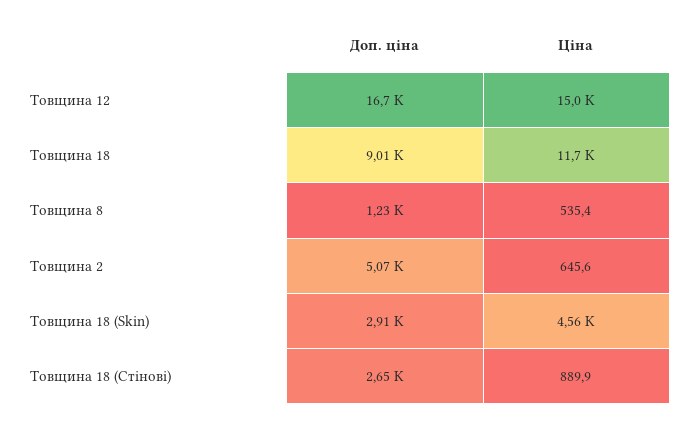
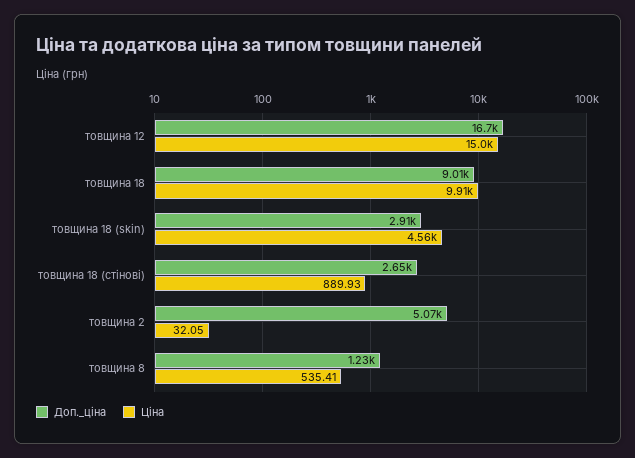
  {
    "Доп. ціна": {
      "Товщина 12": 16700,
      "Товщина 18": 9010,
      "Товщина 8": 1230,
      "Товщина 2": 5070,
      "Товщина 18 (Skin)": 2910,
      "Товщина 18 (Стінові)": 2650
    },
    "Ціна": {
      "Товщина 12": 15000,
-     "Товщина 18": 11700,
+     "Товщина 18": 9910,
      "Товщина 8": 535.41,
-     "Товщина 2": 645.6,
+     "Товщина 2": 32.05,
      "Товщина 18 (Skin)": 4560,
      "Товщина 18 (Стінові)": 889.93
    }
  }

